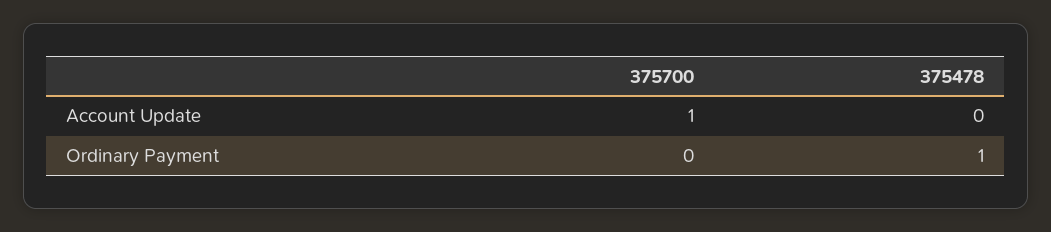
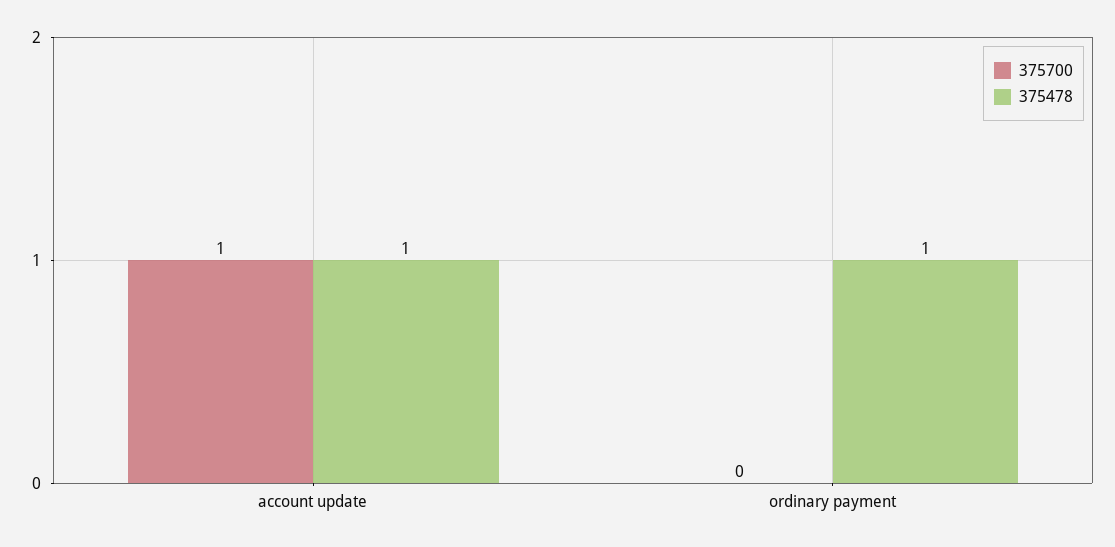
  {
    "375700": {
      "Account Update": 1,
      "Ordinary Payment": 0
    },
    "375478": {
-     "Account Update": 0,
+     "Account Update": 1,
      "Ordinary Payment": 1
    }
  }

